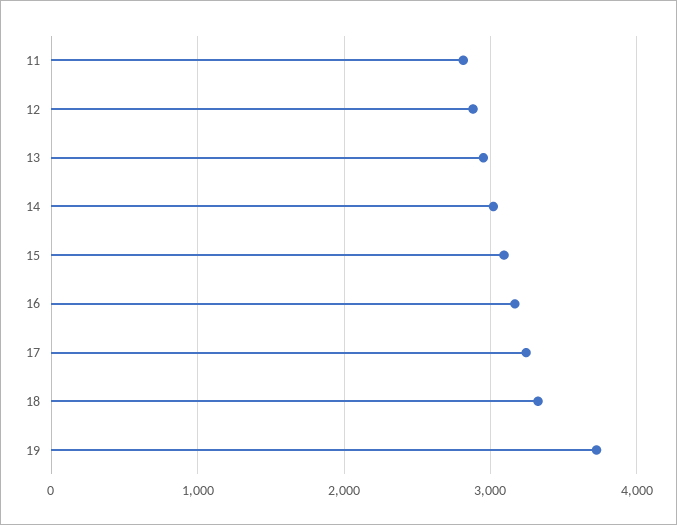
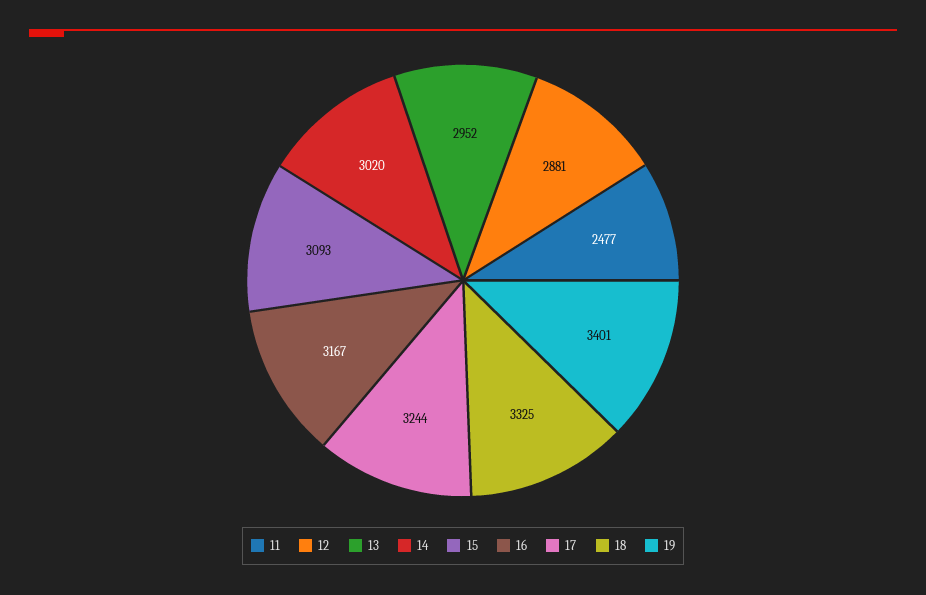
  {
-   "11": 2800,
+   "11": 2477,
    "12": 2881,
    "13": 2952,
    "14": 3020,
    "15": 3093,
    "16": 3167,
    "17": 3244,
    "18": 3325,
-   "19": 3700
+   "19": 3401
  }

